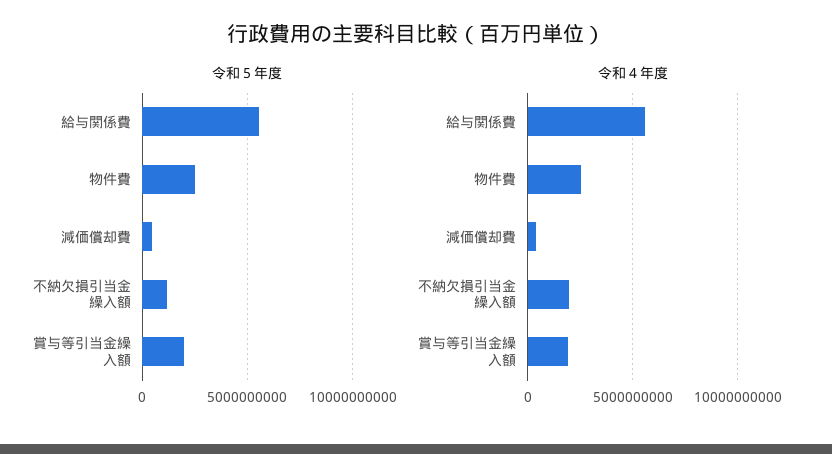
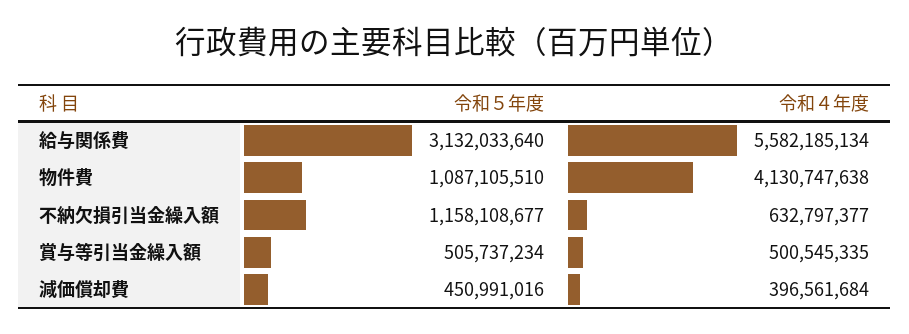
  {
    "令和５年度": {
-     "給与関係費": 5500000000,
+     "給与関係費": 3132033640,
-     "物件費": 2500000000,
+     "物件費": 1087105510,
      "減価償却費": 450991016,
      "不納欠損引当金繰入額": 1158108677,
-     "賞与等引当金繰入額": 2000000000
+     "賞与等引当金繰入額": 505737234
    },
    "令和４年度": {
      "給与関係費": 5582185134,
-     "物件費": 2500000000,
+     "物件費": 4130747638,
      "減価償却費": 396561684,
-     "不納欠損引当金繰入額": 2000000000,
+     "不納欠損引当金繰入額": 632797377,
-     "賞与等引当金繰入額": 2000000000
+     "賞与等引当金繰入額": 500545335
    }
  }

